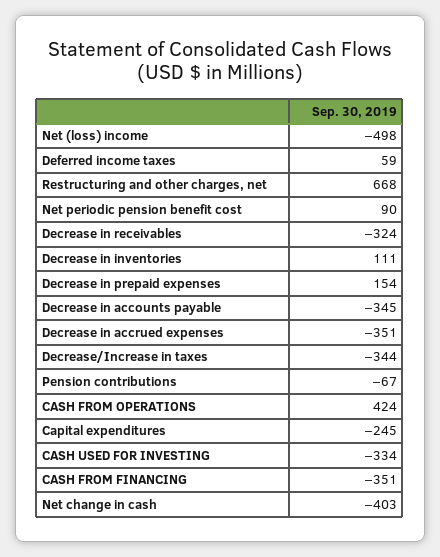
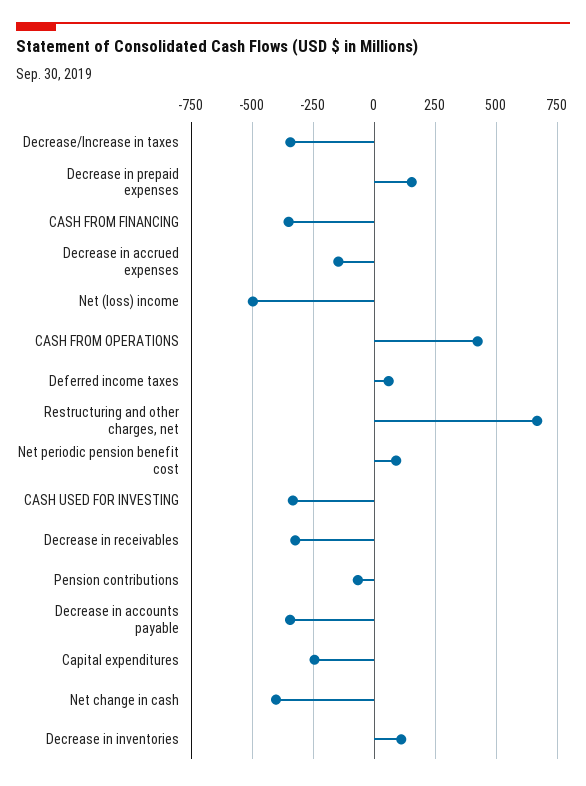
  {
    "Net (loss) income": -498,
    "Deferred income taxes": 59,
    "Restructuring and other charges, net": 668,
    "Net periodic pension benefit cost": 90,
    "Decrease in receivables": -324,
    "Decrease in inventories": 111,
    "Decrease in prepaid expenses": 154,
    "Decrease in accounts payable": -345,
-   "Decrease in accrued expenses": -351,
+   "Decrease in accrued expenses": -150,
    "Decrease/Increase in taxes": -344,
    "Pension contributions": -67,
    "CASH FROM OPERATIONS": 424,
    "Capital expenditures": -245,
    "CASH USED FOR INVESTING": -334,
    "CASH FROM FINANCING": -351,
    "Net change in cash": -403
  }

